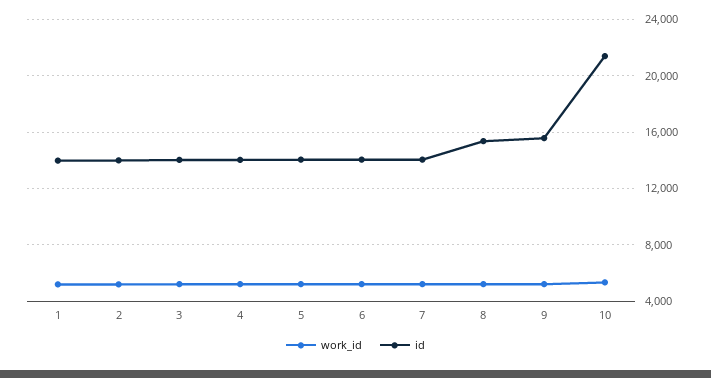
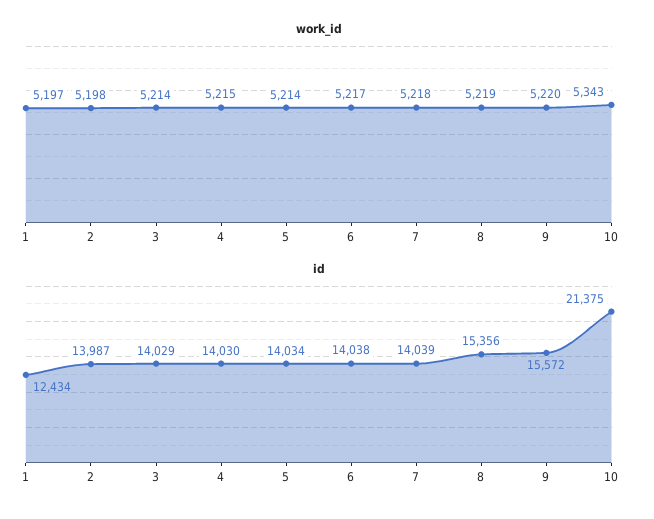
  {
    "work_id": {
      "1": 5197,
      "2": 5198,
      "3": 5214,
      "4": 5215,
      "5": 5214,
      "6": 5217,
      "7": 5218,
      "8": 5219,
      "9": 5220,
      "10": 5343
    },
    "id": {
-     "1": 14000,
+     "1": 12434,
      "2": 13987,
      "3": 14029,
      "4": 14030,
      "5": 14034,
      "6": 14038,
      "7": 14039,
      "8": 15356,
      "9": 15572,
      "10": 21375
    }
  }

